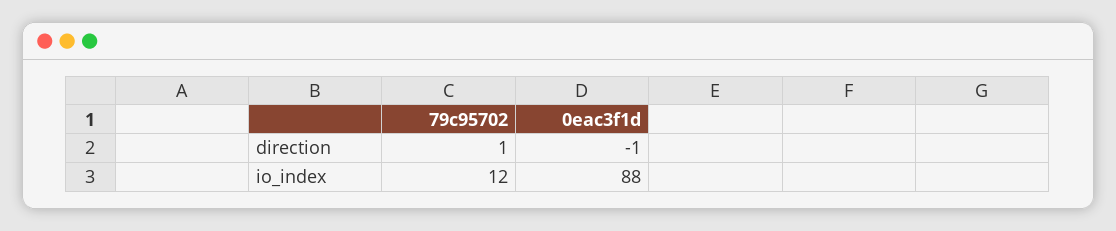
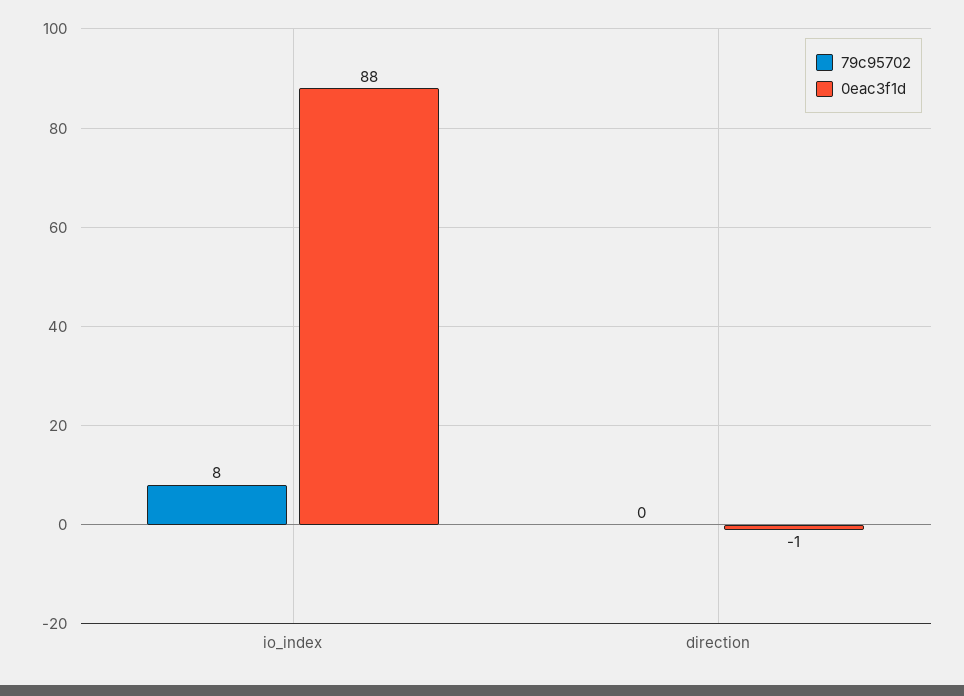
  {
    "79c95702": {
-     "direction": 1,
+     "direction": 0,
-     "io_index": 12
+     "io_index": 8
    },
    "0eac3f1d": {
      "direction": -1,
      "io_index": 88
    }
  }

